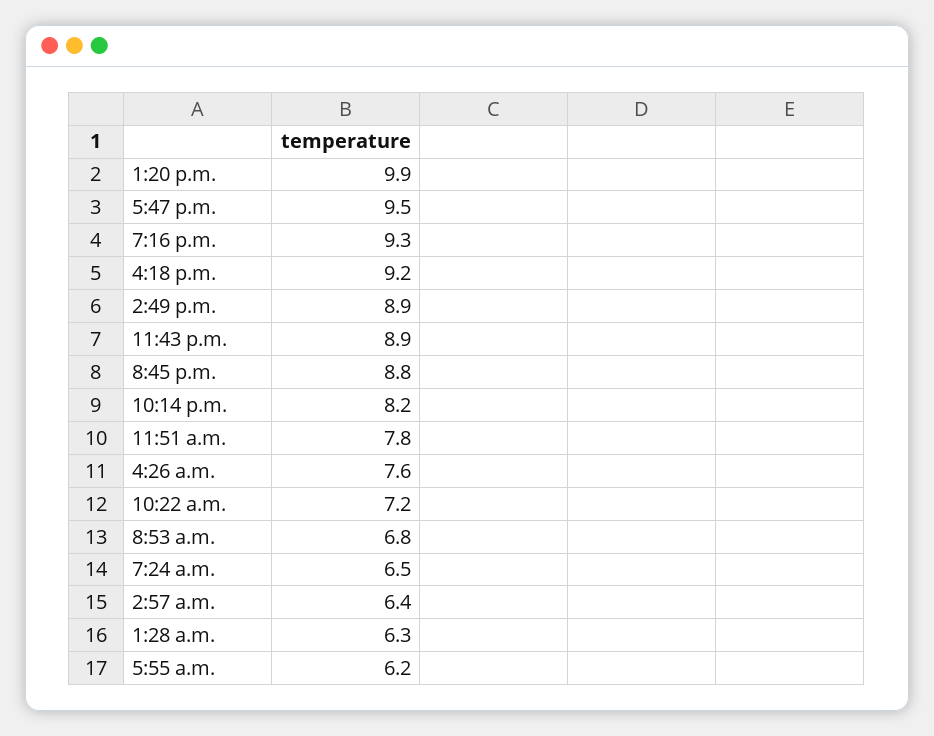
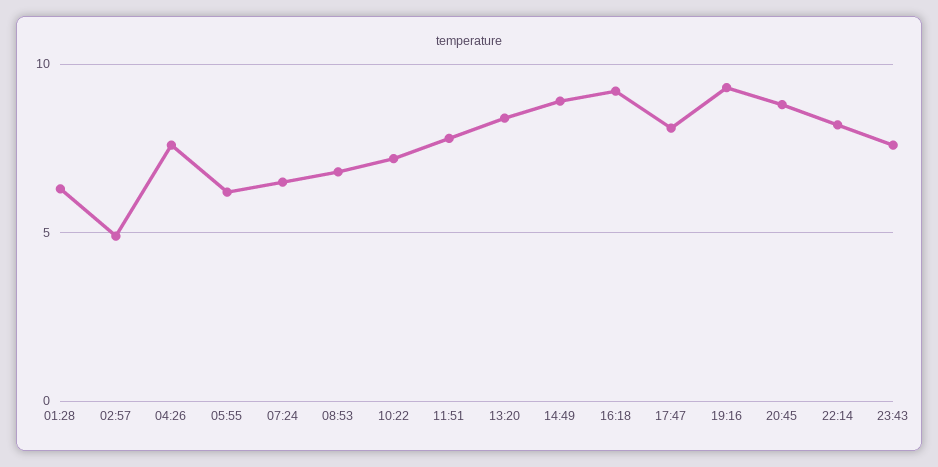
  {
-   "1:20 p.m.": 9.9,
+   "1:20 p.m.": 8.5,
-   "5:47 p.m.": 9.5,
+   "5:47 p.m.": 8,
    "7:16 p.m.": 9.3,
    "4:18 p.m.": 9.2,
    "2:49 p.m.": 8.9,
-   "11:43 p.m.": 8.9,
+   "11:43 p.m.": 7.5,
    "8:45 p.m.": 8.8,
    "10:14 p.m.": 8.2,
    "11:51 a.m.": 7.8,
    "4:26 a.m.": 7.6,
    "10:22 a.m.": 7.2,
    "8:53 a.m.": 6.8,
    "7:24 a.m.": 6.5,
-   "2:57 a.m.": 6.4,
+   "2:57 a.m.": 5,
    "1:28 a.m.": 6.3,
    "5:55 a.m.": 6.2
  }

